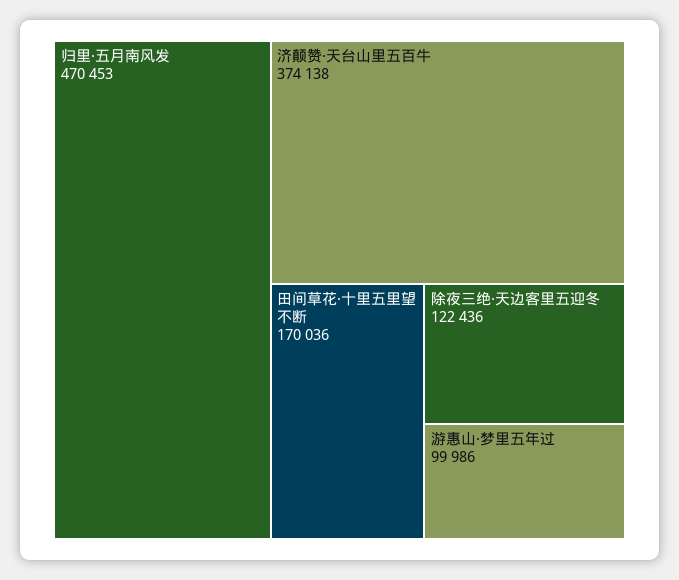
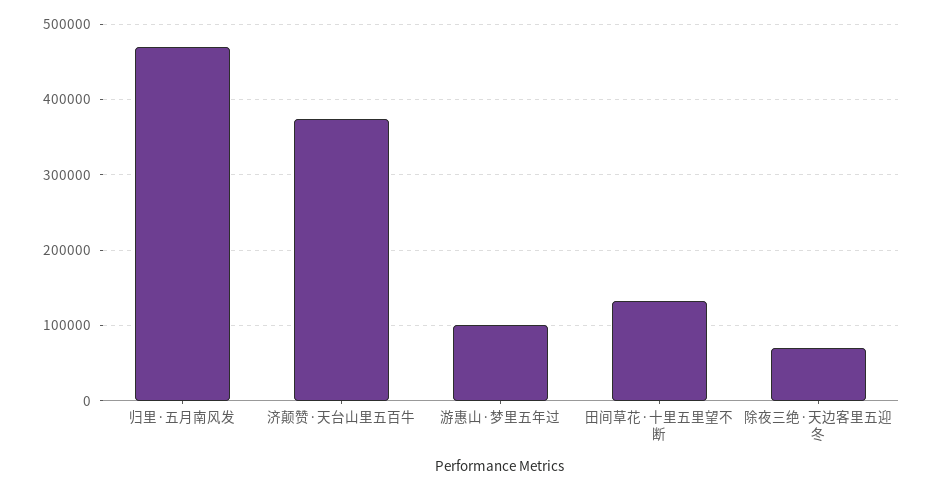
  {
    "归里·五月南风发": 470453,
    "济颠赞·天台山里五百牛": 374138,
-   "田间草花·十里五里望不断": 170036,
+   "田间草花·十里五里望不断": 130000,
-   "除夜三绝·天边客里五迎冬": 122436,
+   "除夜三绝·天边客里五迎冬": 70000,
    "游惠山·梦里五年过": 99986
  }

